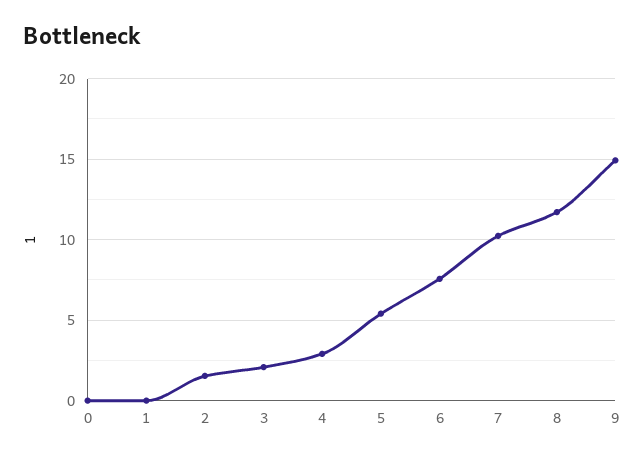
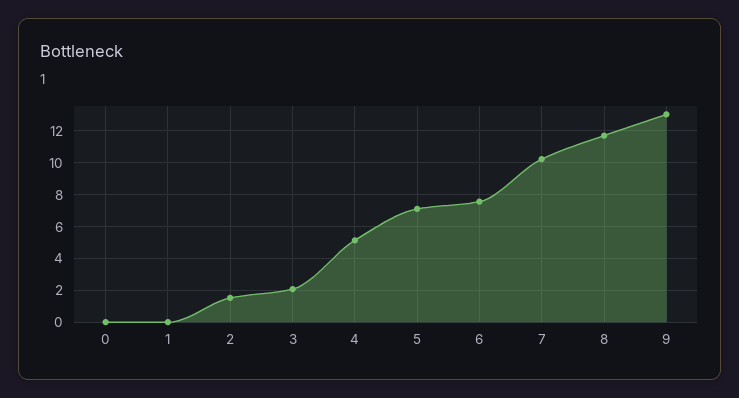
  {
    "0": 0,
    "1": 0,
    "2": 1.5,
    "3": 2,
-   "4": 3,
+   "4": 5,
-   "5": 5.5,
+   "5": 7,
    "6": 7.5,
    "7": 10,
    "8": 11.5,
-   "9": 15
+   "9": 13
  }

